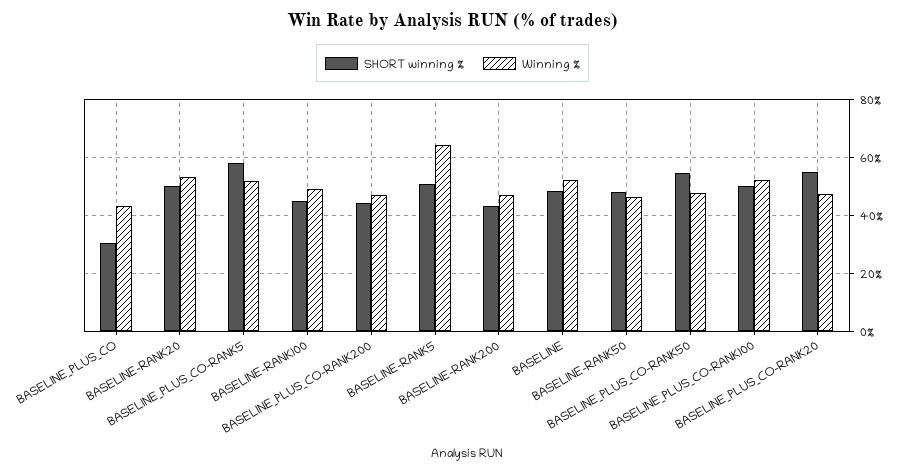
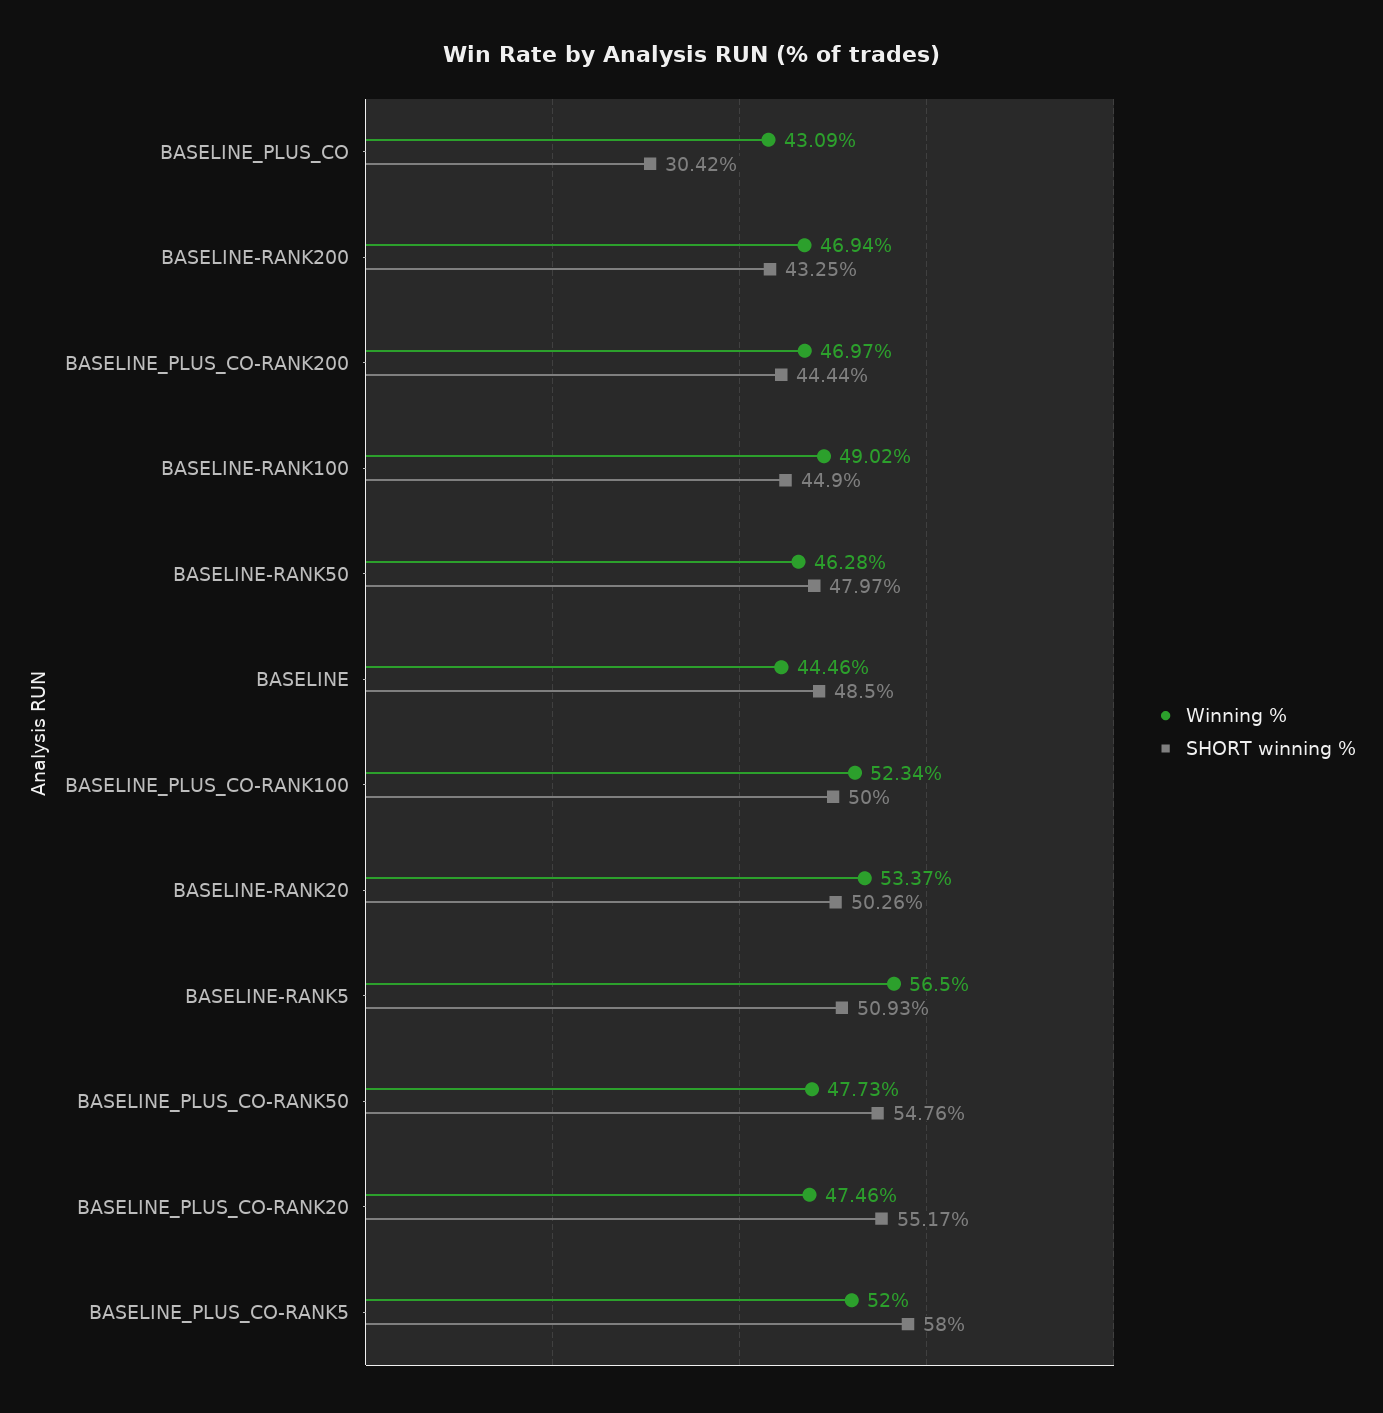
  {
    "SHORT winning %": {
      "BASELINE_PLUS_CO": 30.42,
      "BASELINE-RANK20": 50.26,
      "BASELINE_PLUS_CO-RANK5": 58,
      "BASELINE-RANK100": 44.9,
      "BASELINE_PLUS_CO-RANK200": 44.44,
      "BASELINE-RANK5": 50.93,
      "BASELINE-RANK200": 43.25,
      "BASELINE": 48.5,
      "BASELINE-RANK50": 47.97,
      "BASELINE_PLUS_CO-RANK50": 54.76,
      "BASELINE_PLUS_CO-RANK100": 50,
      "BASELINE_PLUS_CO-RANK20": 55.17
    },
    "Winning %": {
      "BASELINE_PLUS_CO": 43.09,
      "BASELINE-RANK20": 53.37,
      "BASELINE_PLUS_CO-RANK5": 52,
      "BASELINE-RANK100": 49.02,
      "BASELINE_PLUS_CO-RANK200": 46.97,
-     "BASELINE-RANK5": 65,
+     "BASELINE-RANK5": 56.5,
      "BASELINE-RANK200": 46.94,
-     "BASELINE": 52.5,
+     "BASELINE": 44.46,
      "BASELINE-RANK50": 46.28,
      "BASELINE_PLUS_CO-RANK50": 47.73,
      "BASELINE_PLUS_CO-RANK100": 52.34,
      "BASELINE_PLUS_CO-RANK20": 47.46
    }
  }

